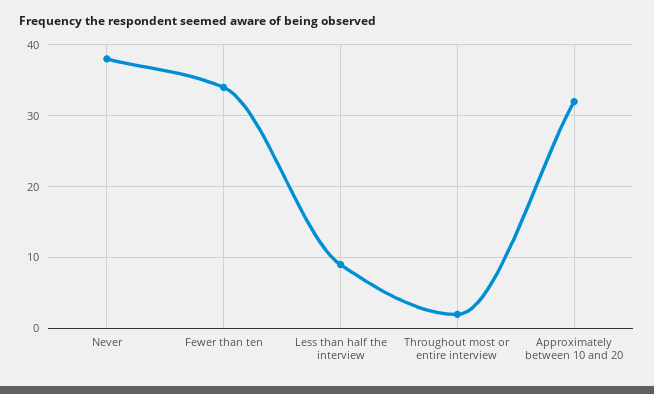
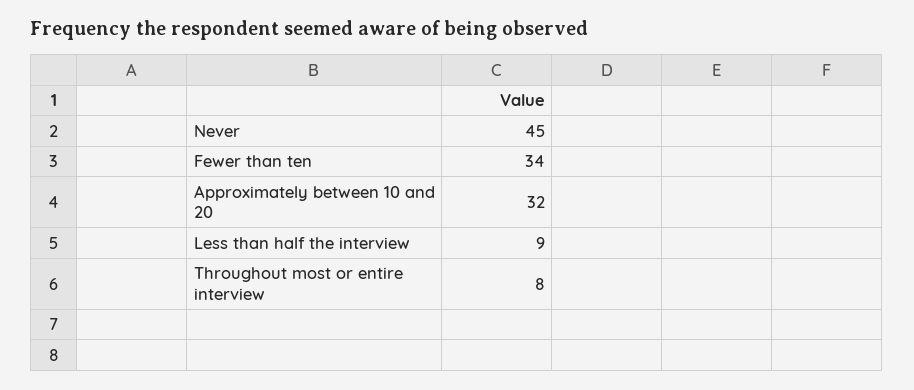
  {
-   "Never": 38,
+   "Never": 45,
    "Fewer than ten": 34,
    "Less than half the interview": 9,
-   "Throughout most or entire interview": 2,
+   "Throughout most or entire interview": 8,
    "Approximately between 10 and 20": 32
  }

